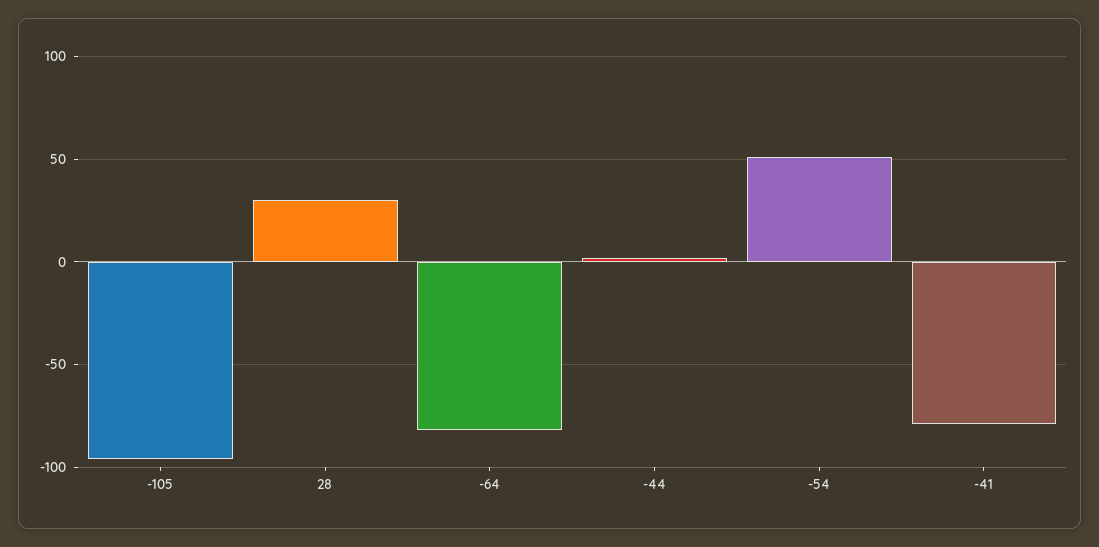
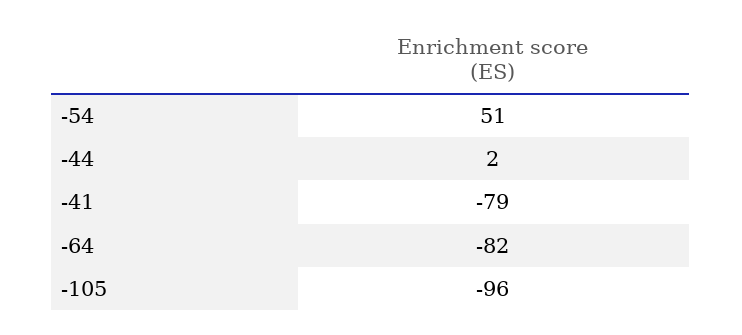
  {
    "-105": -96,
-   "28": 30,
    "-64": -82,
    "-44": 2,
    "-54": 51,
    "-41": -79
  }

